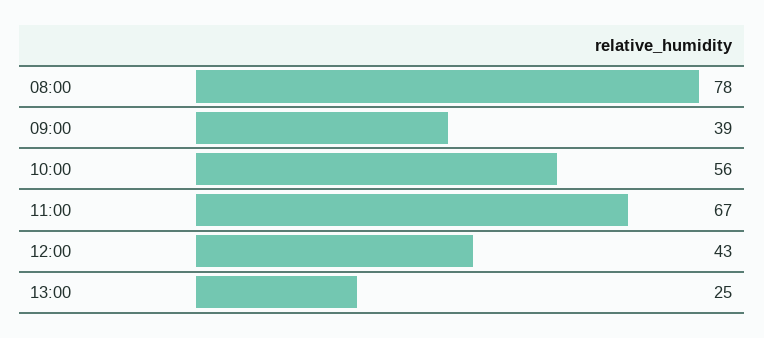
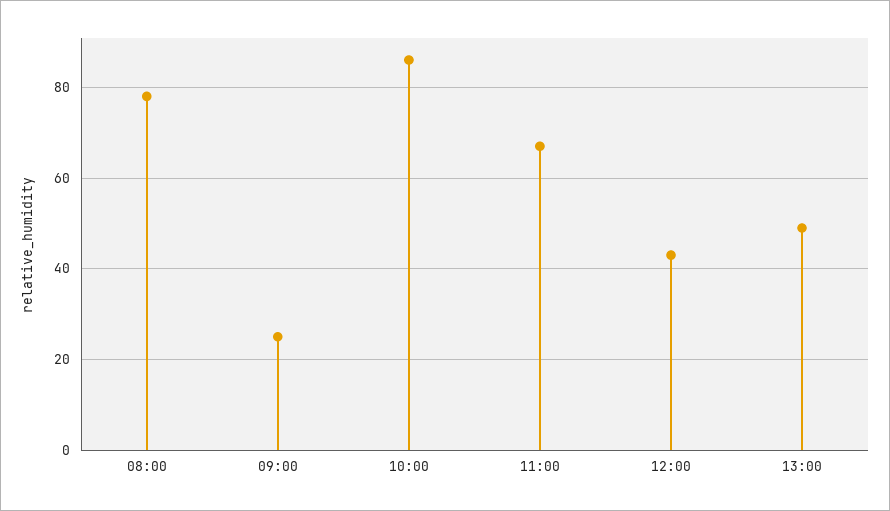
  {
    "08:00": 78,
-   "09:00": 39,
+   "09:00": 25,
-   "10:00": 56,
+   "10:00": 85,
    "11:00": 67,
    "12:00": 43,
-   "13:00": 25
+   "13:00": 50
  }

